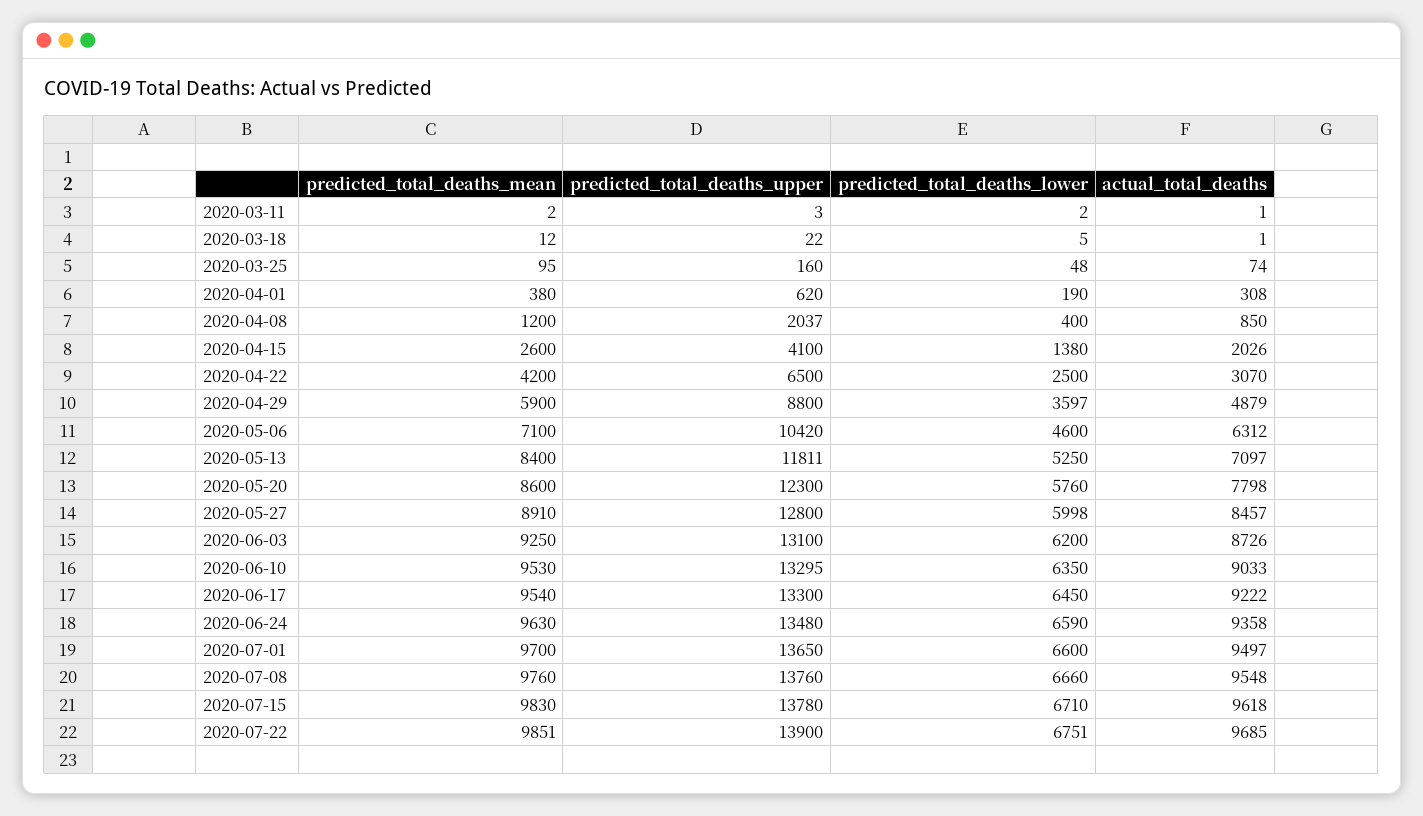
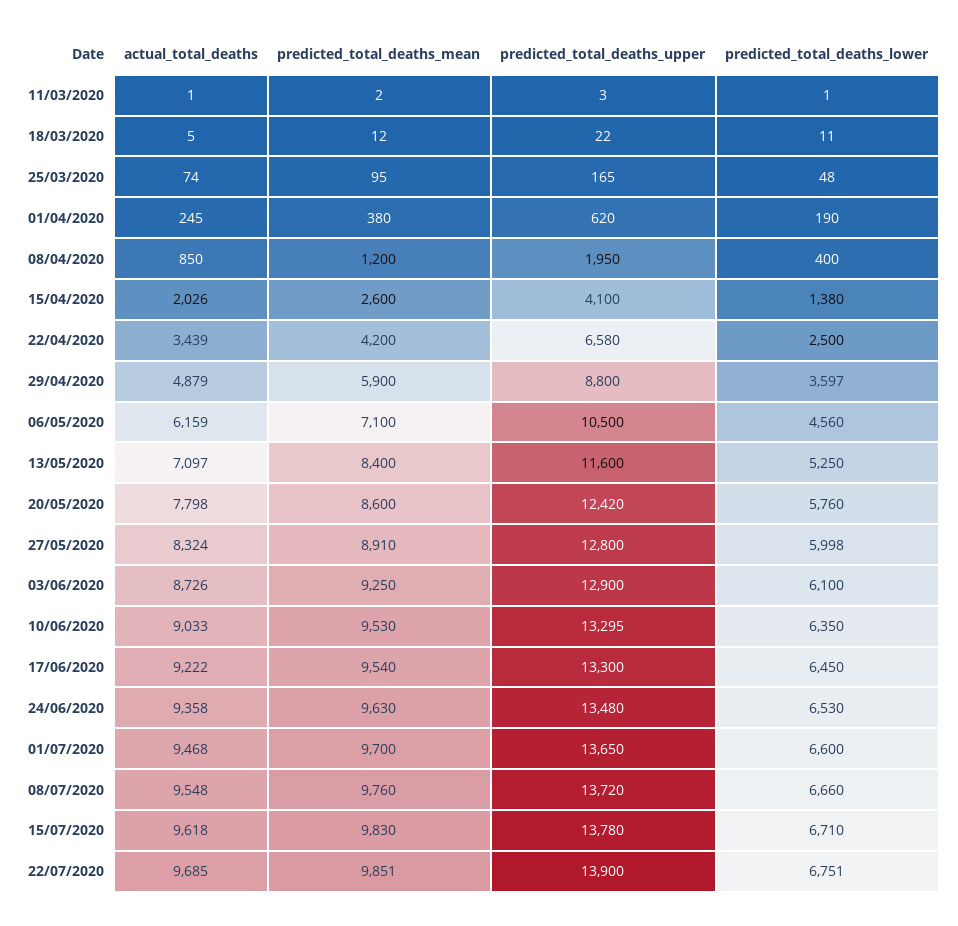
  {
    "predicted_total_deaths_mean": {
      "2020-03-11": 2,
      "2020-03-18": 12,
      "2020-03-25": 95,
      "2020-04-01": 380,
      "2020-04-08": 1200,
      "2020-04-15": 2600,
      "2020-04-22": 4200,
      "2020-04-29": 5900,
      "2020-05-06": 7100,
      "2020-05-13": 8400,
      "2020-05-20": 8600,
      "2020-05-27": 8910,
      "2020-06-03": 9250,
      "2020-06-10": 9530,
      "2020-06-17": 9540,
      "2020-06-24": 9630,
      "2020-07-01": 9700,
      "2020-07-08": 9760,
      "2020-07-15": 9830,
      "2020-07-22": 9851
    },
    "predicted_total_deaths_upper": {
      "2020-03-11": 3,
      "2020-03-18": 22,
-     "2020-03-25": 160,
+     "2020-03-25": 165,
      "2020-04-01": 620,
-     "2020-04-08": 2037,
+     "2020-04-08": 1950,
      "2020-04-15": 4100,
-     "2020-04-22": 6500,
+     "2020-04-22": 6580,
      "2020-04-29": 8800,
-     "2020-05-06": 10420,
+     "2020-05-06": 10500,
-     "2020-05-13": 11811,
+     "2020-05-13": 11600,
-     "2020-05-20": 12300,
+     "2020-05-20": 12420,
      "2020-05-27": 12800,
-     "2020-06-03": 13100,
+     "2020-06-03": 12900,
      "2020-06-10": 13295,
      "2020-06-17": 13300,
      "2020-06-24": 13480,
      "2020-07-01": 13650,
-     "2020-07-08": 13760,
+     "2020-07-08": 13720,
      "2020-07-15": 13780,
      "2020-07-22": 13900
    },
    "predicted_total_deaths_lower": {
-     "2020-03-11": 2,
+     "2020-03-11": 1,
-     "2020-03-18": 5,
+     "2020-03-18": 11,
      "2020-03-25": 48,
      "2020-04-01": 190,
      "2020-04-08": 400,
      "2020-04-15": 1380,
      "2020-04-22": 2500,
      "2020-04-29": 3597,
-     "2020-05-06": 4600,
+     "2020-05-06": 4560,
      "2020-05-13": 5250,
      "2020-05-20": 5760,
      "2020-05-27": 5998,
-     "2020-06-03": 6200,
+     "2020-06-03": 6100,
      "2020-06-10": 6350,
      "2020-06-17": 6450,
-     "2020-06-24": 6590,
+     "2020-06-24": 6530,
      "2020-07-01": 6600,
      "2020-07-08": 6660,
      "2020-07-15": 6710,
      "2020-07-22": 6751
    },
    "actual_total_deaths": {
      "2020-03-11": 1,
-     "2020-03-18": 1,
+     "2020-03-18": 5,
      "2020-03-25": 74,
-     "2020-04-01": 308,
+     "2020-04-01": 245,
      "2020-04-08": 850,
      "2020-04-15": 2026,
-     "2020-04-22": 3070,
+     "2020-04-22": 3439,
      "2020-04-29": 4879,
-     "2020-05-06": 6312,
+     "2020-05-06": 6159,
      "2020-05-13": 7097,
      "2020-05-20": 7798,
-     "2020-05-27": 8457,
+     "2020-05-27": 8324,
      "2020-06-03": 8726,
      "2020-06-10": 9033,
      "2020-06-17": 9222,
      "2020-06-24": 9358,
-     "2020-07-01": 9497,
+     "2020-07-01": 9468,
      "2020-07-08": 9548,
      "2020-07-15": 9618,
      "2020-07-22": 9685
    }
  }

